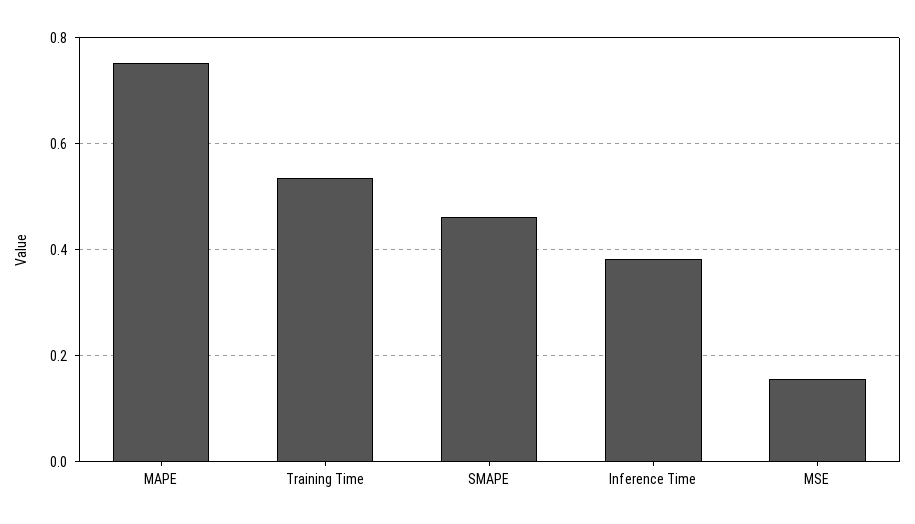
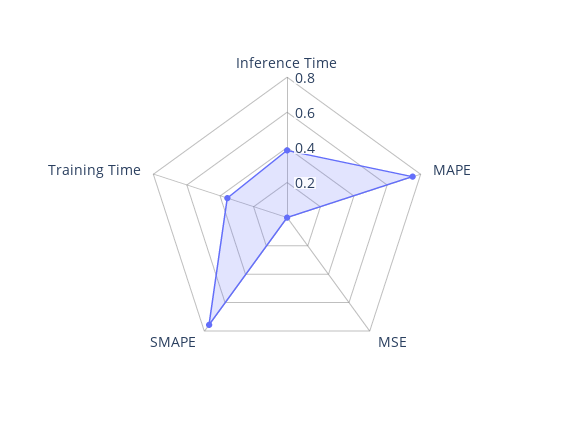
  {
    "MAPE": 0.76,
-   "Training Time": 0.54,
+   "Training Time": 0.35,
-   "SMAPE": 0.46,
+   "SMAPE": 0.75,
    "Inference Time": 0.38,
-   "MSE": 0.16
+   "MSE": 0
  }

